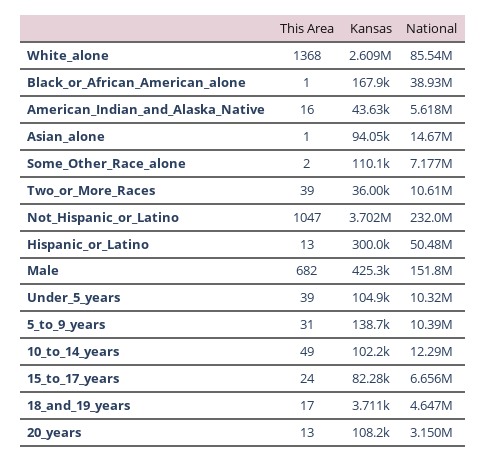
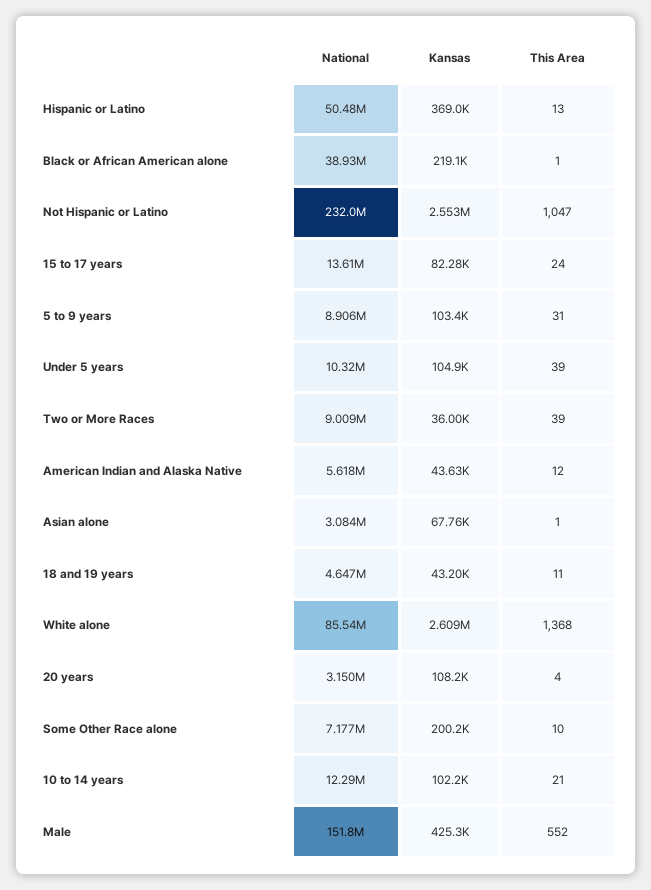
  {
    "This Area": {
      "White_alone": 1368,
      "Black_or_African_American_alone": 1,
-     "American_Indian_and_Alaska_Native": 16,
+     "American_Indian_and_Alaska_Native": 12,
      "Asian_alone": 1,
-     "Some_Other_Race_alone": 2,
+     "Some_Other_Race_alone": 10,
      "Two_or_More_Races": 39,
      "Not_Hispanic_or_Latino": 1047,
      "Hispanic_or_Latino": 13,
-     "Male": 682,
+     "Male": 552,
      "Under_5_years": 39,
      "5_to_9_years": 31,
-     "10_to_14_years": 49,
+     "10_to_14_years": 21,
      "15_to_17_years": 24,
-     "18_and_19_years": 17,
+     "18_and_19_years": 11,
-     "20_years": 13
+     "20_years": 4
    },
    "Kansas": {
      "White_alone": 2609000,
-     "Black_or_African_American_alone": 167900,
+     "Black_or_African_American_alone": 219100,
      "American_Indian_and_Alaska_Native": 43630,
-     "Asian_alone": 94050,
+     "Asian_alone": 67760,
-     "Some_Other_Race_alone": 110100,
+     "Some_Other_Race_alone": 200200,
      "Two_or_More_Races": 36000,
-     "Not_Hispanic_or_Latino": 3702000,
+     "Not_Hispanic_or_Latino": 2553000,
-     "Hispanic_or_Latino": 300000,
+     "Hispanic_or_Latino": 369000,
      "Male": 425300,
      "Under_5_years": 104900,
-     "5_to_9_years": 138700,
+     "5_to_9_years": 103400,
      "10_to_14_years": 102200,
      "15_to_17_years": 82280,
-     "18_and_19_years": 3711,
+     "18_and_19_years": 43200,
      "20_years": 108200
    },
    "National": {
      "White_alone": 85540000,
      "Black_or_African_American_alone": 38930000,
      "American_Indian_and_Alaska_Native": 5618000,
-     "Asian_alone": 14670000,
+     "Asian_alone": 3084000,
      "Some_Other_Race_alone": 7177000,
-     "Two_or_More_Races": 10610000,
+     "Two_or_More_Races": 9009000,
      "Not_Hispanic_or_Latino": 232000000,
      "Hispanic_or_Latino": 50480000,
      "Male": 151800000,
      "Under_5_years": 10320000,
-     "5_to_9_years": 10390000,
+     "5_to_9_years": 8906000,
      "10_to_14_years": 12290000,
-     "15_to_17_years": 6656000,
+     "15_to_17_years": 13610000,
      "18_and_19_years": 4647000,
      "20_years": 3150000
    }
  }

